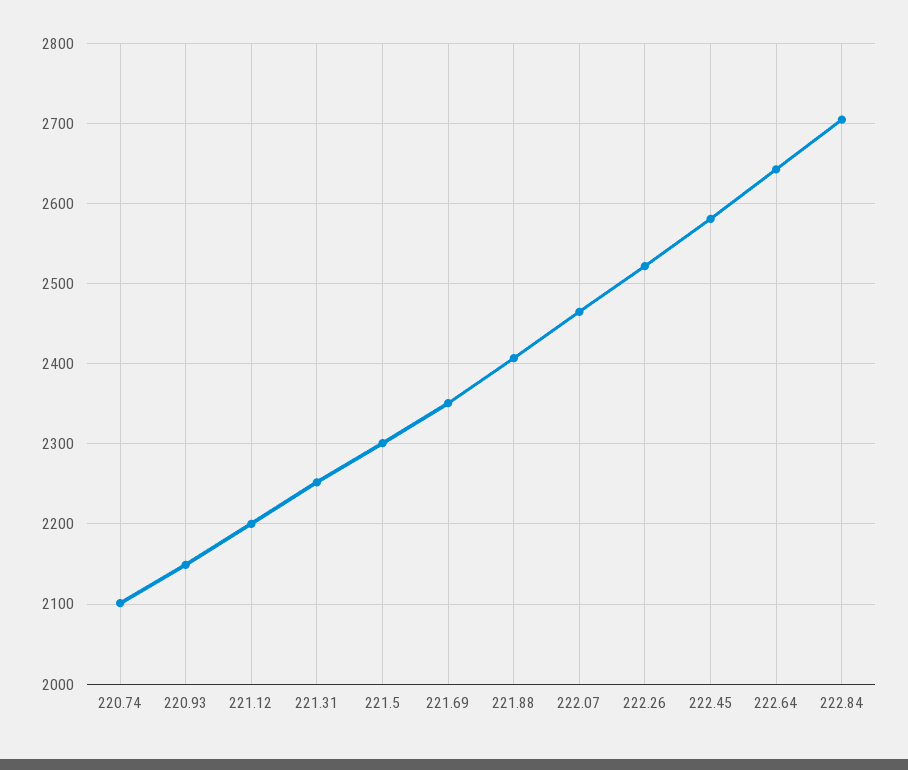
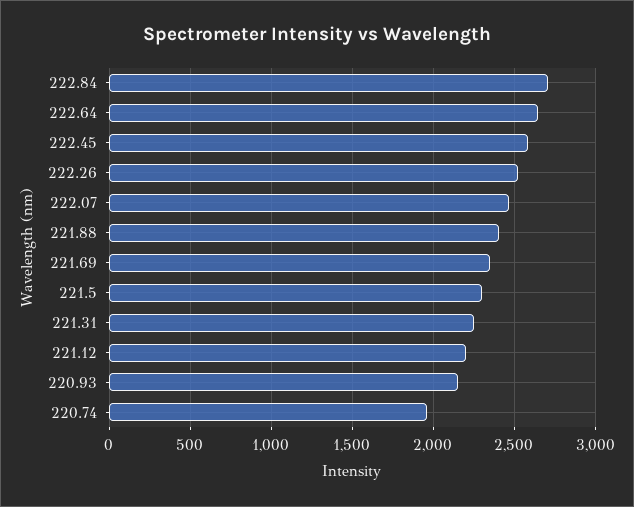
  {
-   "220.74": 2100,
+   "220.74": 1950,
    "220.93": 2150,
    "221.12": 2200,
    "221.31": 2250,
    "221.5": 2300,
    "221.69": 2350,
    "221.88": 2410,
    "222.07": 2470,
    "222.26": 2520,
    "222.45": 2580,
    "222.64": 2640,
    "222.84": 2710
  }

